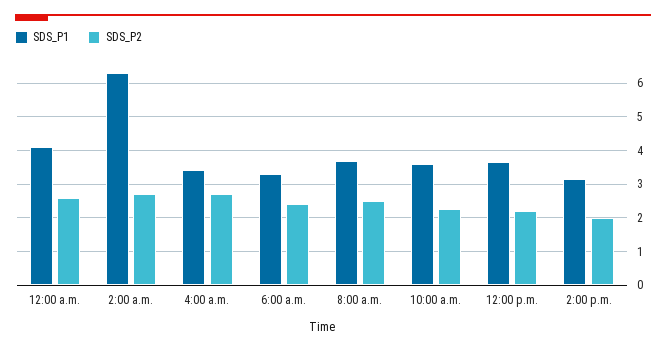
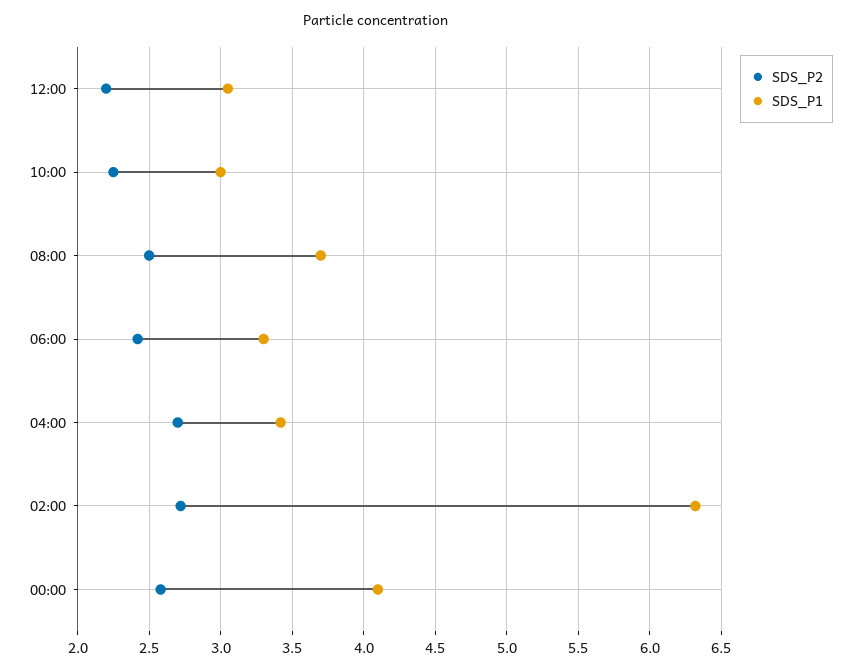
  {
    "SDS_P1": {
      "12:00 a.m.": 4.1,
      "2:00 a.m.": 6.3,
      "4:00 a.m.": 3.4,
      "6:00 a.m.": 3.3,
      "8:00 a.m.": 3.7,
-     "10:00 a.m.": 3.6,
+     "10:00 a.m.": 3,
-     "12:00 p.m.": 3.6,
+     "12:00 p.m.": 3.05
-     "2:00 p.m.": 3.2
    },
    "SDS_P2": {
      "12:00 a.m.": 2.6,
      "2:00 a.m.": 2.7,
      "4:00 a.m.": 2.7,
      "6:00 a.m.": 2.4,
      "8:00 a.m.": 2.5,
      "10:00 a.m.": 2.25,
-     "12:00 p.m.": 2.2,
+     "12:00 p.m.": 2.2
-     "2:00 p.m.": 2
    }
  }

